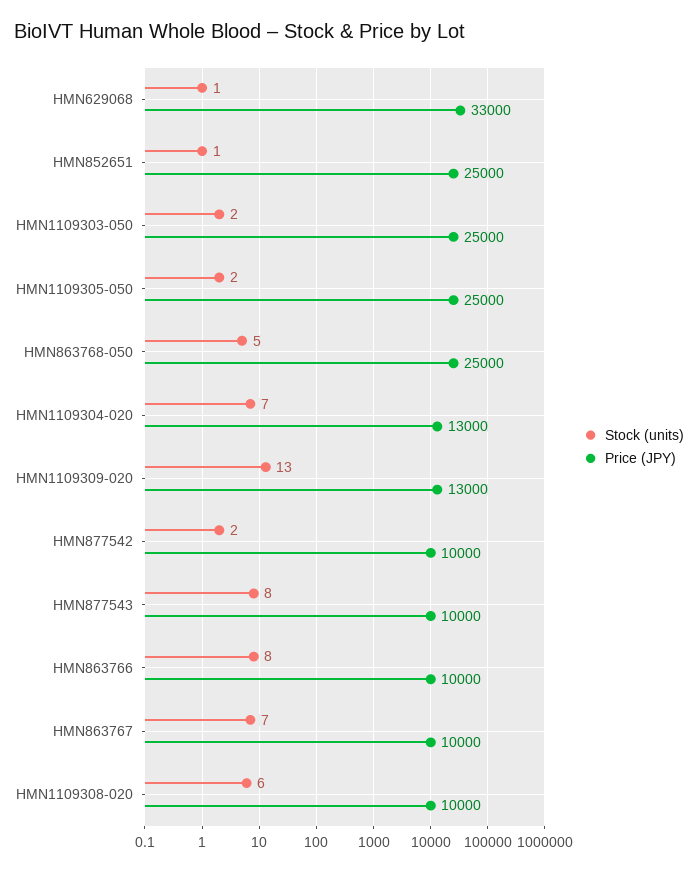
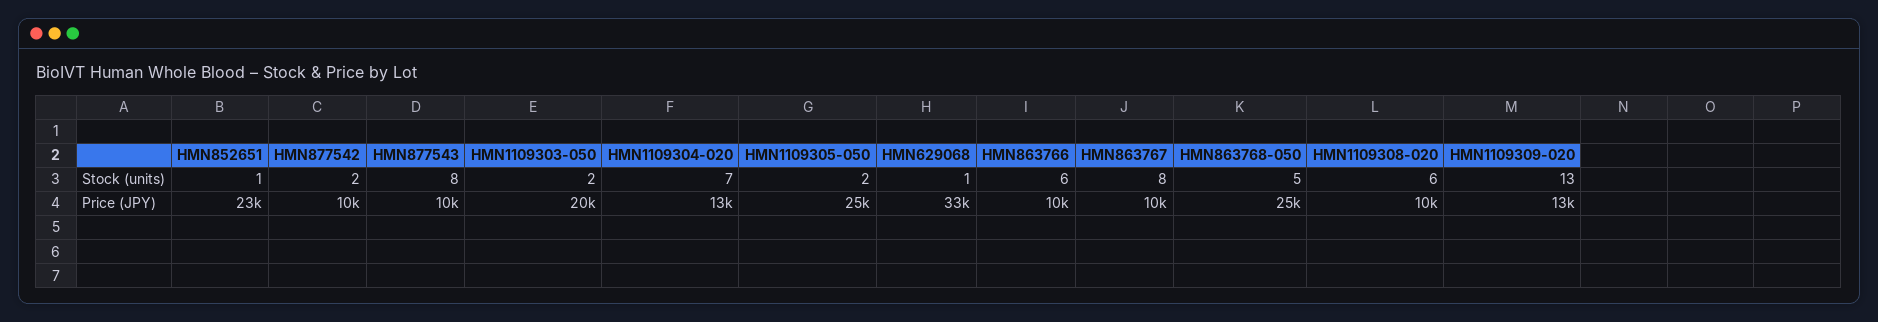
  {
    "Stock (units)": {
      "HMN629068": 1,
      "HMN852651": 1,
      "HMN1109303-050": 2,
      "HMN1109305-050": 2,
      "HMN863768-050": 5,
      "HMN1109304-020": 7,
      "HMN1109309-020": 13,
      "HMN877542": 2,
      "HMN877543": 8,
-     "HMN863766": 8,
+     "HMN863766": 6,
-     "HMN863767": 7,
+     "HMN863767": 8,
      "HMN1109308-020": 6
    },
    "Price (JPY)": {
      "HMN629068": 33000,
-     "HMN852651": 25000,
+     "HMN852651": 23000,
-     "HMN1109303-050": 25000,
+     "HMN1109303-050": 20000,
      "HMN1109305-050": 25000,
      "HMN863768-050": 25000,
      "HMN1109304-020": 13000,
      "HMN1109309-020": 13000,
      "HMN877542": 10000,
      "HMN877543": 10000,
      "HMN863766": 10000,
      "HMN863767": 10000,
      "HMN1109308-020": 10000
    }
  }

